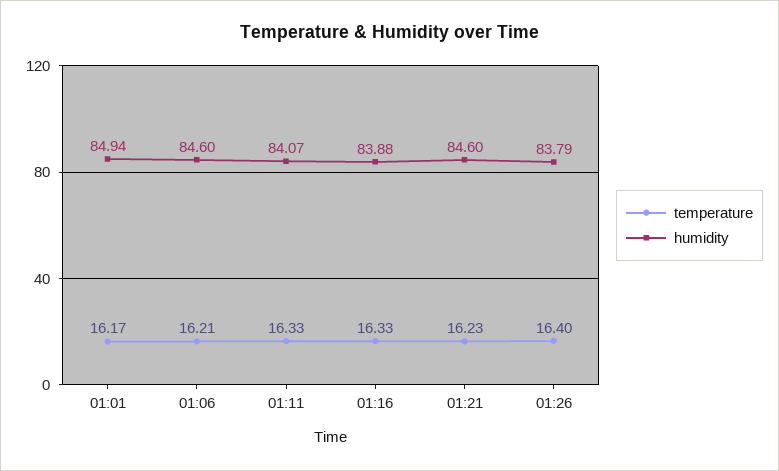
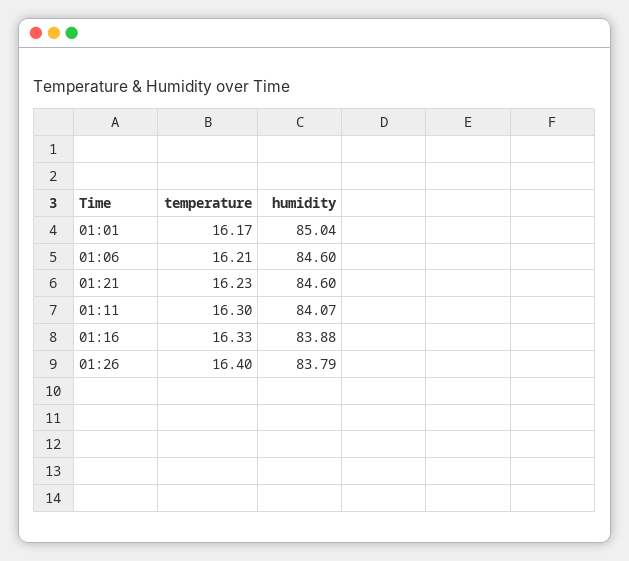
  {
    "temperature": {
      "01:01": 16.17,
      "01:06": 16.21,
-     "01:11": 16.33,
+     "01:11": 16.3,
      "01:16": 16.33,
      "01:21": 16.23,
      "01:26": 16.4
    },
    "humidity": {
-     "01:01": 84.94,
+     "01:01": 85.04,
      "01:06": 84.6,
      "01:11": 84.07,
      "01:16": 83.88,
      "01:21": 84.6,
      "01:26": 83.79
    }
  }

